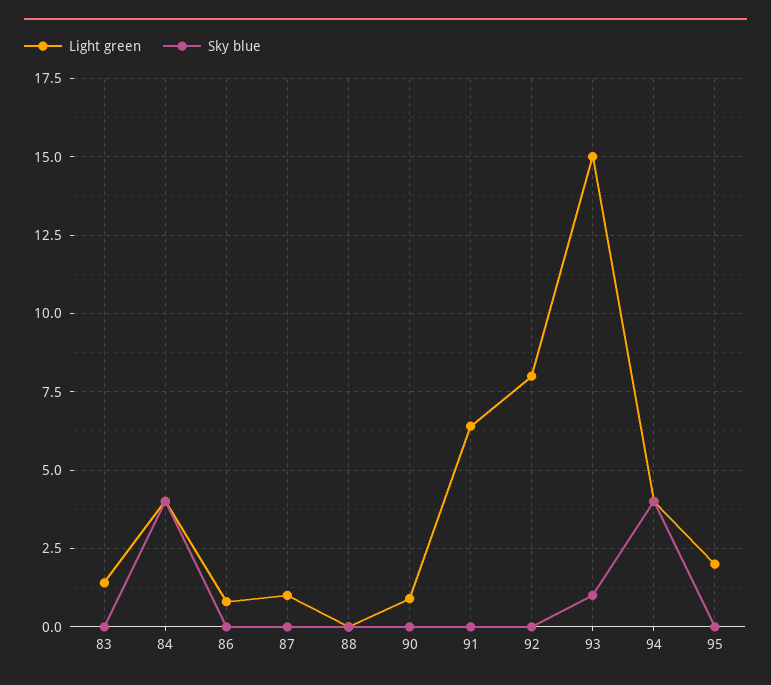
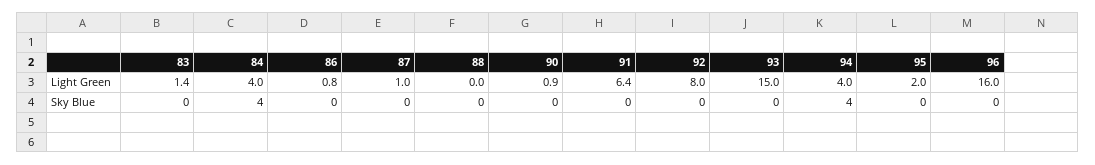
  {
    "Light green": {
      "83": 1.4,
      "84": 4,
      "86": 0.8,
      "87": 1,
      "88": 0,
      "90": 0.9,
      "91": 6.4,
      "92": 8,
      "93": 15,
      "94": 4,
-     "95": 2
+     "95": 2,
+     "96": 16
    },
    "Sky blue": {
      "83": 0,
      "84": 4,
      "86": 0,
      "87": 0,
      "88": 0,
      "90": 0,
      "91": 0,
      "92": 0,
-     "93": 1,
+     "93": 0,
      "94": 4,
-     "95": 0
+     "95": 0,
+     "96": 0
    }
  }

